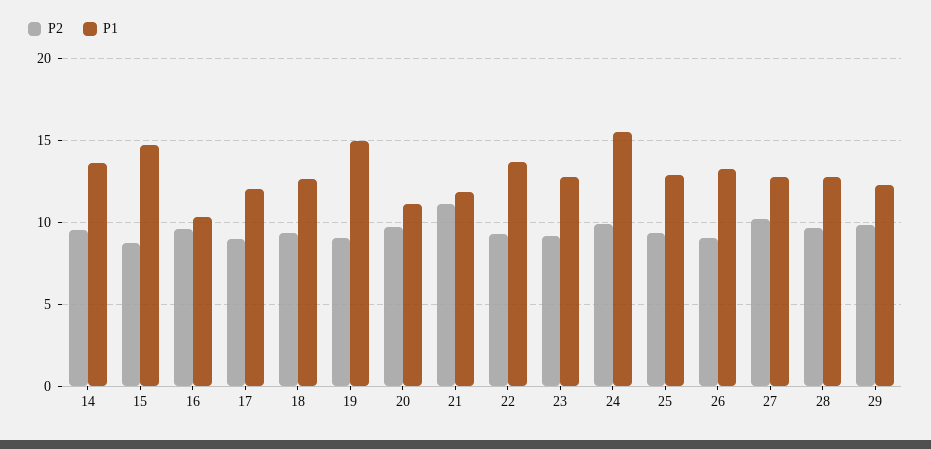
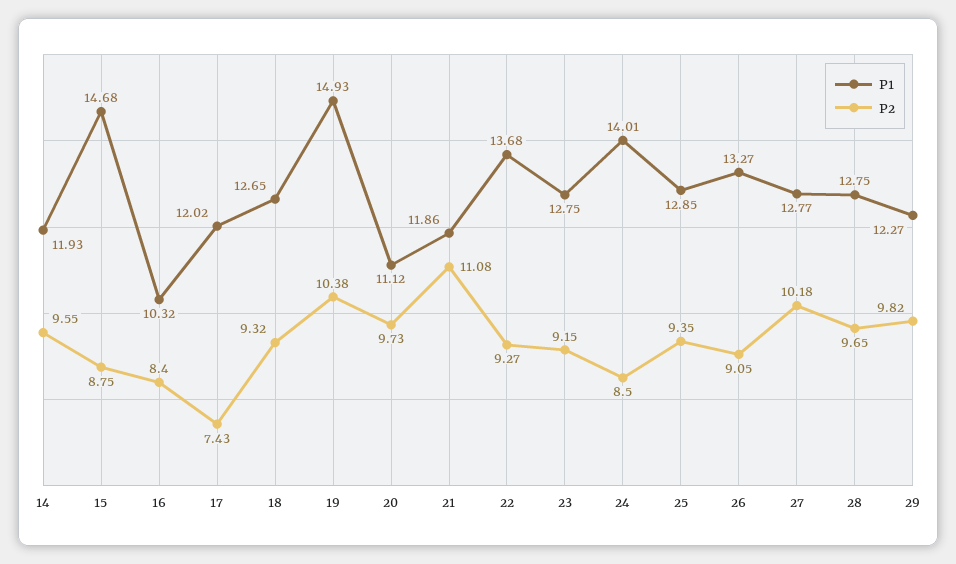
  {
    "P2": {
      "14": 9.55,
      "15": 8.75,
-     "16": 9.5,
+     "16": 8.4,
-     "17": 9,
+     "17": 7.43,
      "18": 9.32,
-     "19": 9,
+     "19": 10.38,
      "20": 9.73,
      "21": 11.08,
      "22": 9.27,
      "23": 9.15,
-     "24": 10,
+     "24": 8.5,
      "25": 9.35,
      "26": 9.05,
      "27": 10.18,
      "28": 9.65,
      "29": 9.82
    },
    "P1": {
-     "14": 13.5,
+     "14": 11.93,
      "15": 14.68,
      "16": 10.32,
      "17": 12.02,
      "18": 12.65,
      "19": 14.93,
      "20": 11.12,
      "21": 11.86,
      "22": 13.68,
      "23": 12.75,
-     "24": 15.5,
+     "24": 14.01,
      "25": 12.85,
      "26": 13.27,
      "27": 12.77,
      "28": 12.75,
      "29": 12.27
    }
  }

